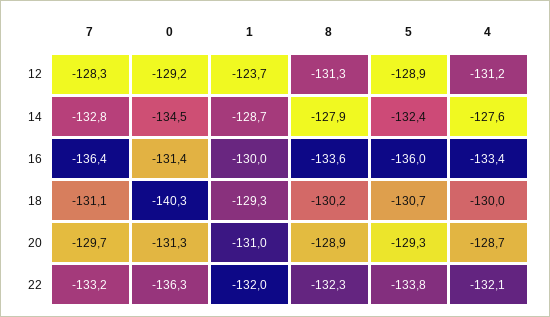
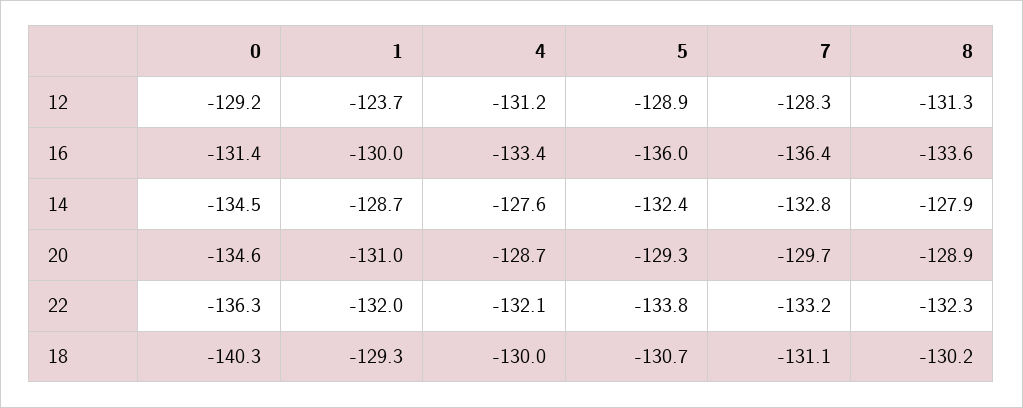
  {
    "7": {
      "12": -128.3,
      "14": -132.8,
      "16": -136.4,
      "18": -131.1,
      "20": -129.7,
      "22": -133.2
    },
    "0": {
      "12": -129.2,
      "14": -134.5,
      "16": -131.4,
      "18": -140.3,
-     "20": -131.3,
+     "20": -134.6,
      "22": -136.3
    },
    "1": {
      "12": -123.7,
      "14": -128.7,
      "16": -130,
      "18": -129.3,
      "20": -131,
      "22": -132
    },
    "8": {
      "12": -131.3,
      "14": -127.9,
      "16": -133.6,
      "18": -130.2,
      "20": -128.9,
      "22": -132.3
    },
    "5": {
      "12": -128.9,
      "14": -132.4,
      "16": -136,
      "18": -130.7,
      "20": -129.3,
      "22": -133.8
    },
    "4": {
      "12": -131.2,
      "14": -127.6,
      "16": -133.4,
      "18": -130,
      "20": -128.7,
      "22": -132.1
    }
  }

